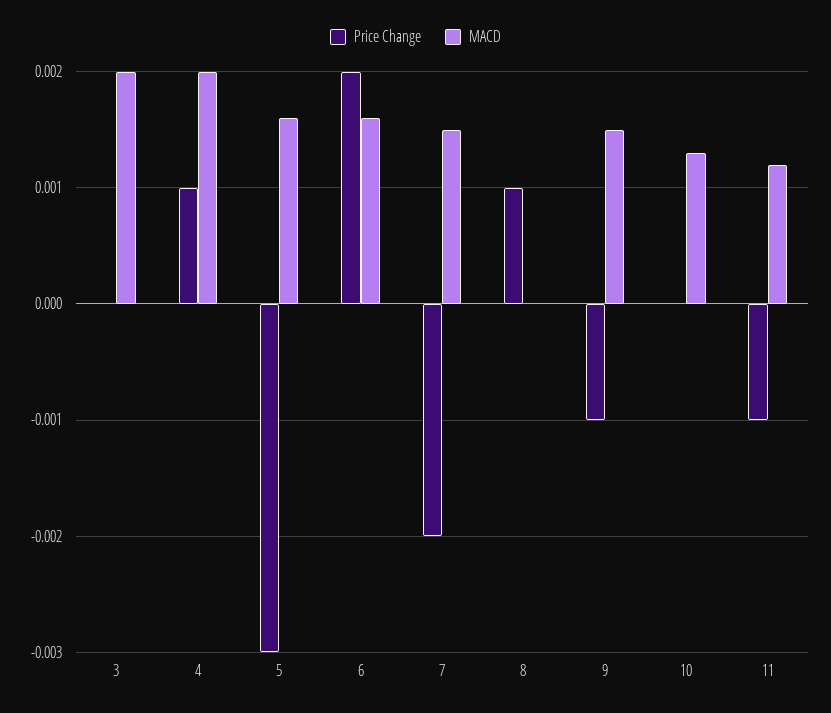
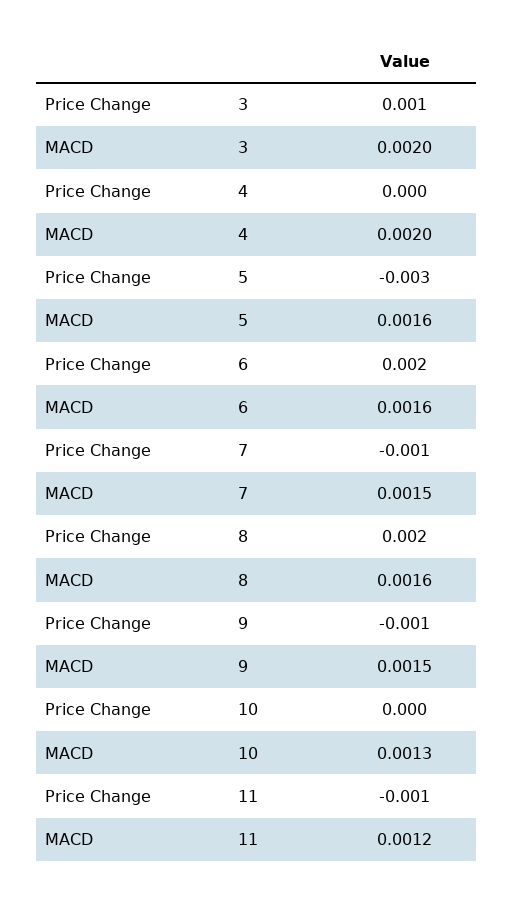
  {
    "Price Change": {
-     "3": 0,
+     "3": 0.001,
-     "4": 0.001,
+     "4": 0,
      "5": -0.003,
      "6": 0.002,
-     "7": -0.002,
+     "7": -0.001,
-     "8": 0.001,
+     "8": 0.002,
      "9": -0.001,
      "10": 0,
      "11": -0.001
    },
    "MACD": {
      "3": 0.002,
      "4": 0.002,
      "5": 0.0016,
      "6": 0.0016,
      "7": 0.0015,
-     "8": 0,
+     "8": 0.0016,
      "9": 0.0015,
      "10": 0.0013,
      "11": 0.0012
    }
  }

